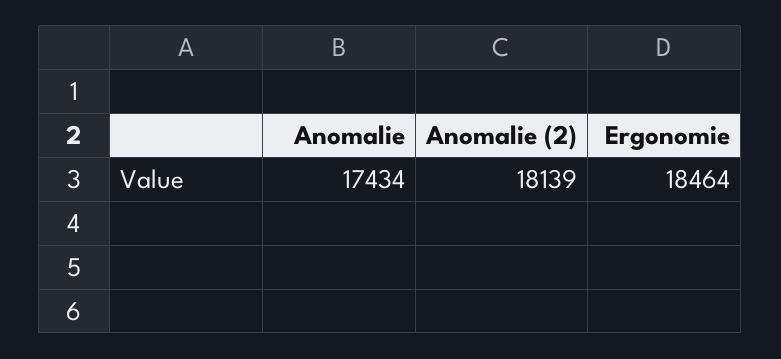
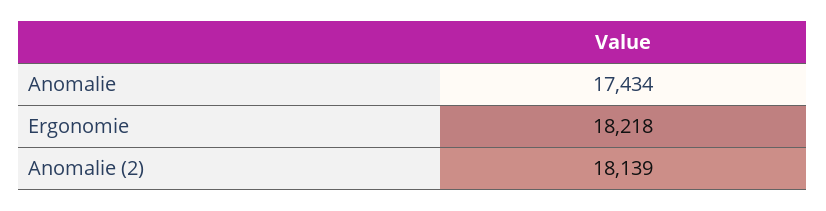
  {
    "Anomalie": 17434,
    "Anomalie (2)": 18139,
-   "Ergonomie": 18464
+   "Ergonomie": 18218
  }

